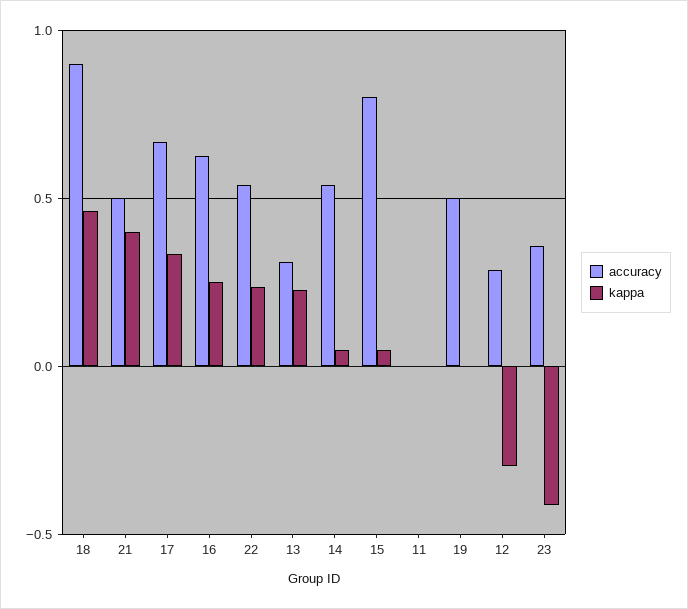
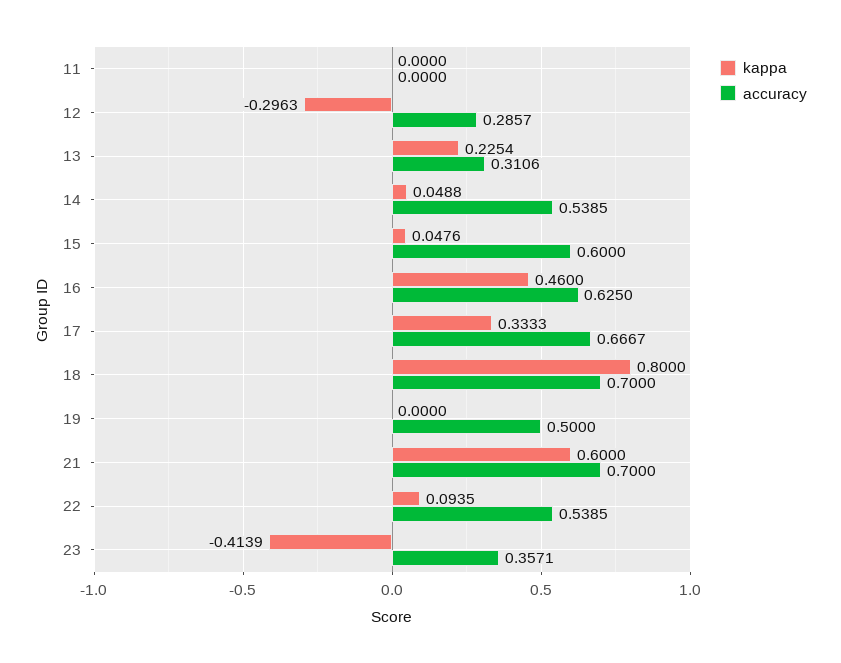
  {
    "accuracy": {
-     "18": 0.9,
+     "18": 0.7,
-     "21": 0.5,
+     "21": 0.7,
      "17": 0.6667,
      "16": 0.625,
      "22": 0.5385,
      "13": 0.3106,
      "14": 0.5385,
-     "15": 0.8,
+     "15": 0.6,
      "11": 0,
      "19": 0.5,
      "12": 0.2857,
      "23": 0.3571
    },
    "kappa": {
-     "18": 0.45,
+     "18": 0.8,
-     "21": 0.4,
+     "21": 0.6,
      "17": 0.3333,
-     "16": 0.25,
+     "16": 0.46,
-     "22": 0.25,
+     "22": 0.0935,
      "13": 0.2254,
      "14": 0.0488,
      "15": 0.0476,
      "11": 0,
      "19": 0,
      "12": -0.2963,
      "23": -0.4139
    }
  }

